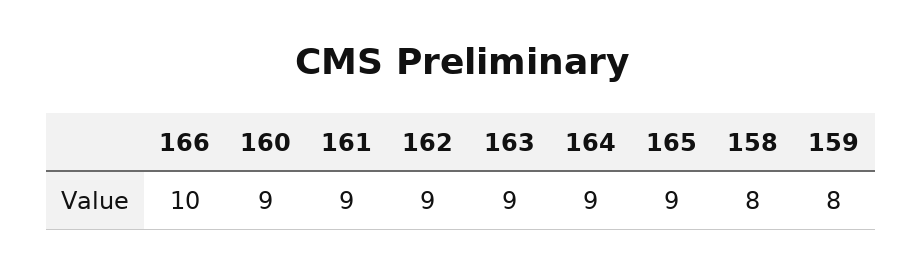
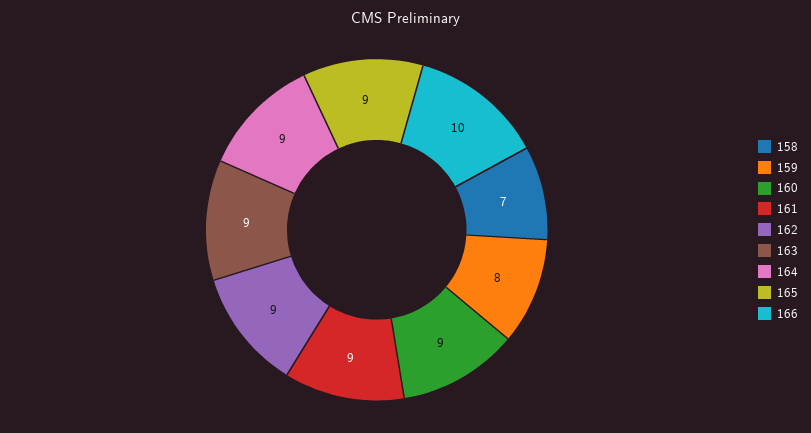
  {
    "166": 10,
    "160": 9,
    "161": 9,
    "162": 9,
    "163": 9,
    "164": 9,
    "165": 9,
-   "158": 8,
+   "158": 7,
    "159": 8
  }

